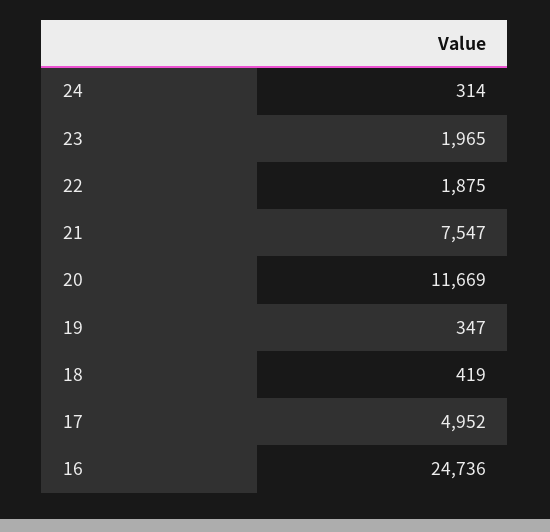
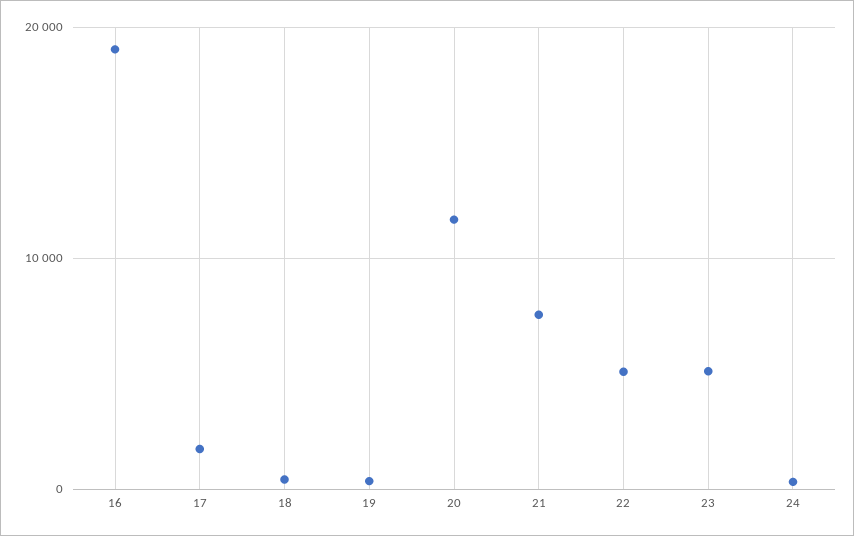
  {
    "24": 314,
-   "23": 1965,
+   "23": 5000,
-   "22": 1875,
+   "22": 5000,
    "21": 7547,
    "20": 11669,
    "19": 347,
    "18": 419,
-   "17": 4952,
+   "17": 2000,
-   "16": 24736
+   "16": 19000
  }

